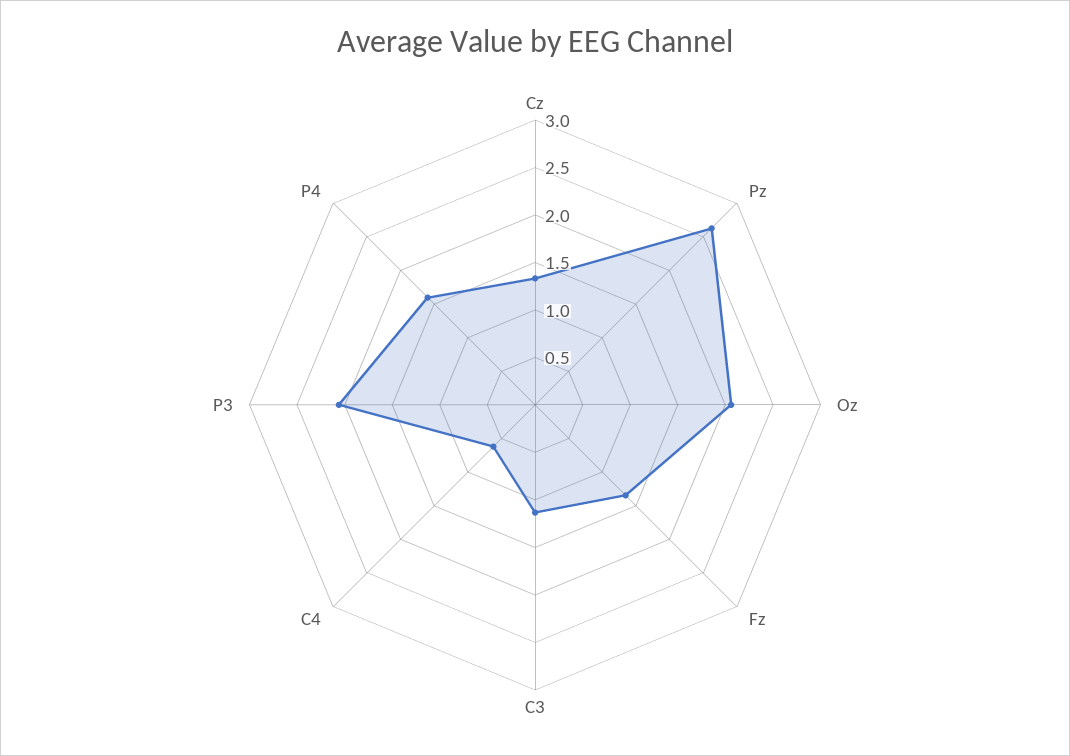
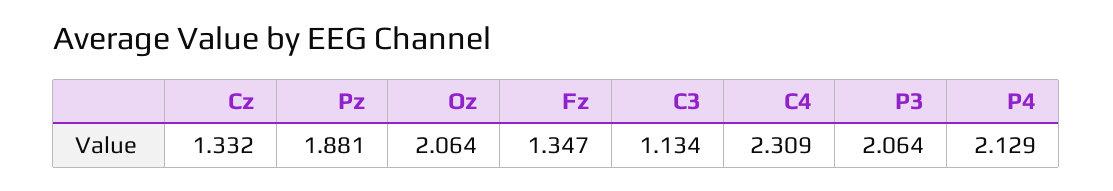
  {
    "Cz": 1.332,
-   "Pz": 2.6,
+   "Pz": 1.881,
    "Oz": 2.064,
    "Fz": 1.347,
    "C3": 1.134,
-   "C4": 0.6,
+   "C4": 2.309,
    "P3": 2.064,
-   "P4": 1.6
+   "P4": 2.129
  }

